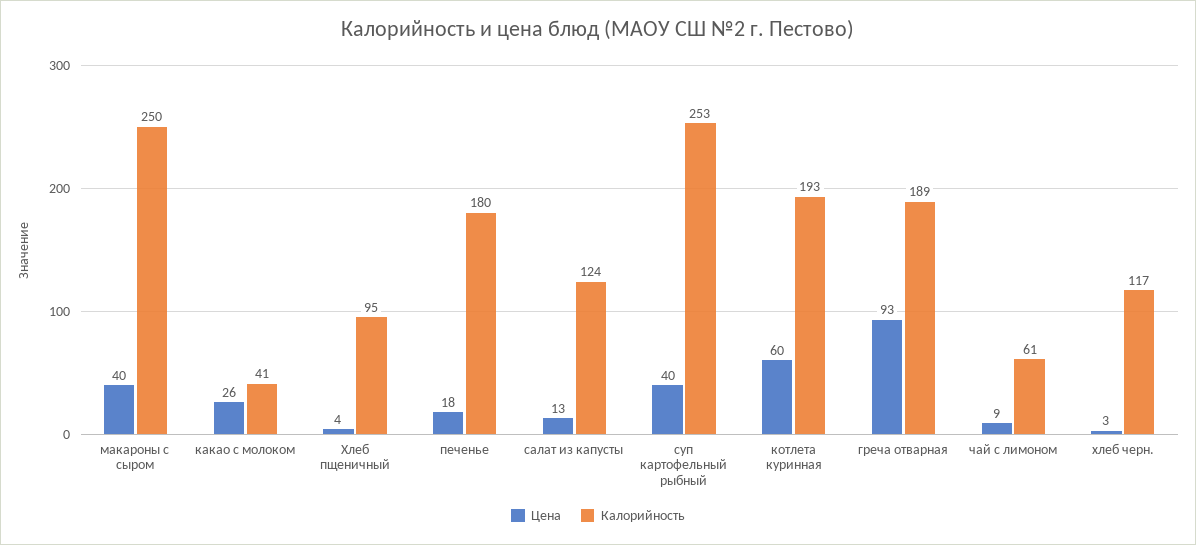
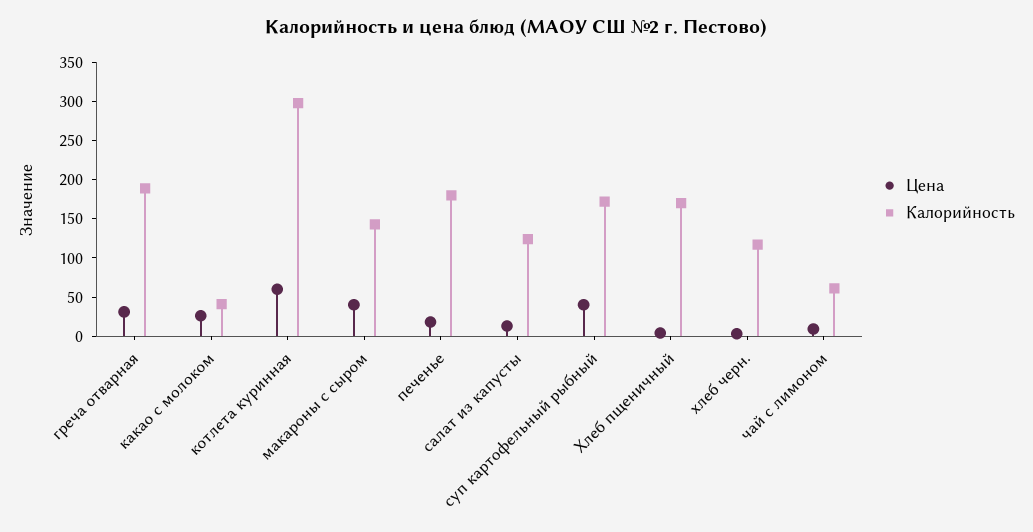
  {
    "Цена": {
      "макароны с сыром": 40,
      "какао с молоком": 26,
      "Хлеб пщеничный": 4,
      "печенье": 18,
      "салат из капусты": 13,
      "суп картофельный рыбный": 40,
      "котлета куринная": 60,
-     "греча отварная": 93,
+     "греча отварная": 25,
      "чай с лимоном": 9,
      "хлеб черн.": 3
    },
    "Калорийность": {
-     "макароны с сыром": 250,
+     "макароны с сыром": 150,
      "какао с молоком": 41,
-     "Хлеб пщеничный": 95,
+     "Хлеб пщеничный": 175,
      "печенье": 180,
      "салат из капусты": 124,
-     "суп картофельный рыбный": 253,
+     "суп картофельный рыбный": 175,
-     "котлета куринная": 193,
+     "котлета куринная": 300,
      "греча отварная": 189,
      "чай с лимоном": 61,
      "хлеб черн.": 117
    }
  }

